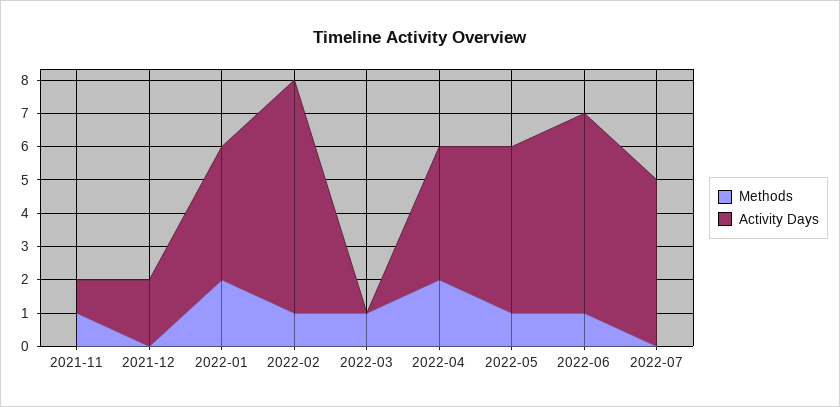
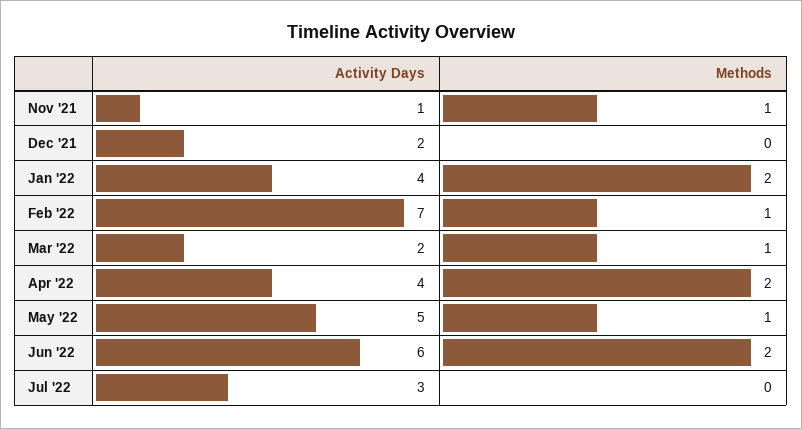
  {
    "Methods": {
      "2021-11": 1,
      "2021-12": 0,
      "2022-01": 2,
      "2022-02": 1,
      "2022-03": 1,
      "2022-04": 2,
      "2022-05": 1,
-     "2022-06": 1,
+     "2022-06": 2,
      "2022-07": 0
    },
    "Activity Days": {
      "2021-11": 1,
      "2021-12": 2,
      "2022-01": 4,
      "2022-02": 7,
-     "2022-03": 0,
+     "2022-03": 2,
      "2022-04": 4,
      "2022-05": 5,
      "2022-06": 6,
-     "2022-07": 5
+     "2022-07": 3
    }
  }

